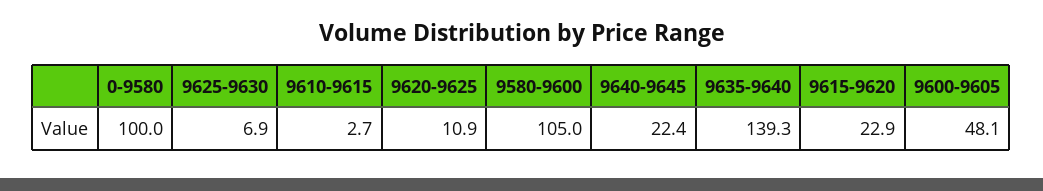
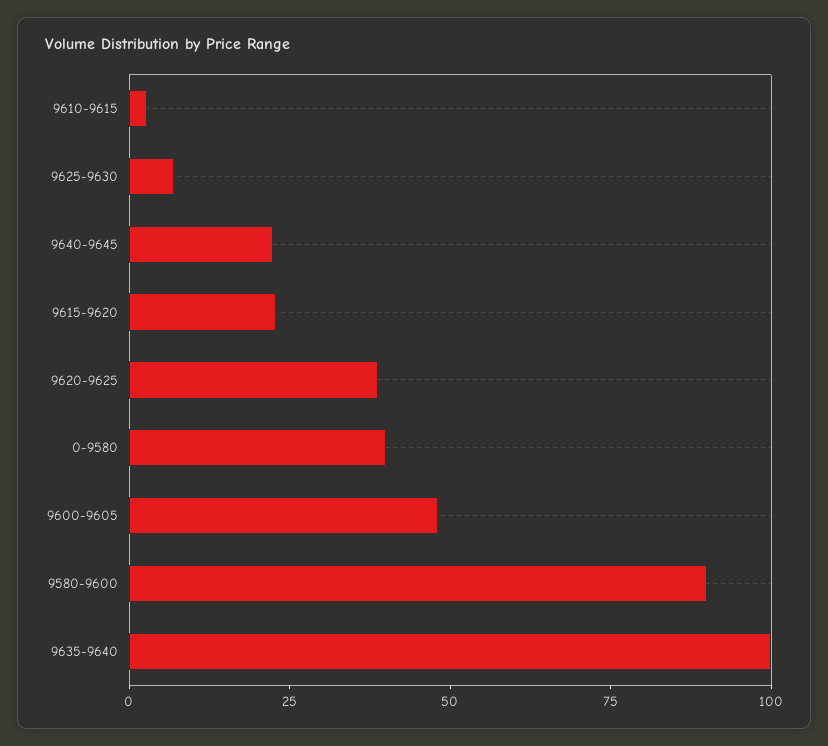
  {
-   "0-9580": 100,
+   "0-9580": 40,
    "9625-9630": 6.9,
    "9610-9615": 2.7,
-   "9620-9625": 10.9,
+   "9620-9625": 40,
-   "9580-9600": 105,
+   "9580-9600": 90,
    "9640-9645": 22.4,
-   "9635-9640": 139.3,
+   "9635-9640": 100,
    "9615-9620": 22.9,
    "9600-9605": 48.1
  }

